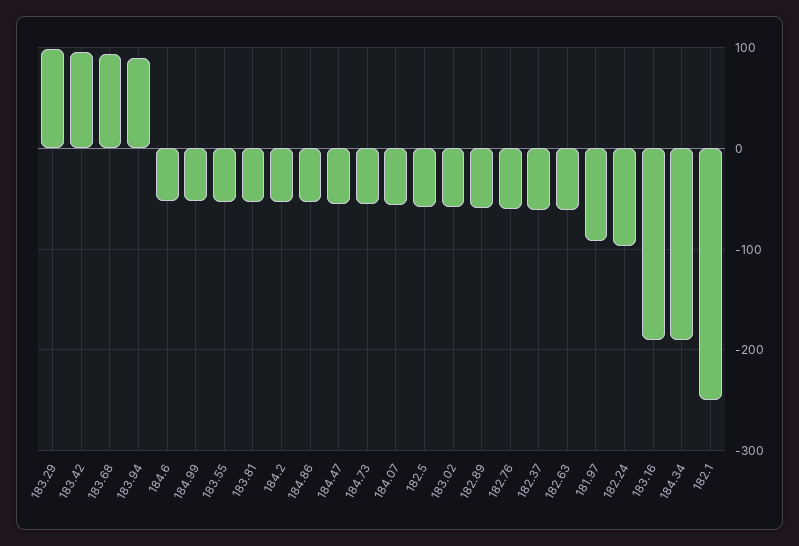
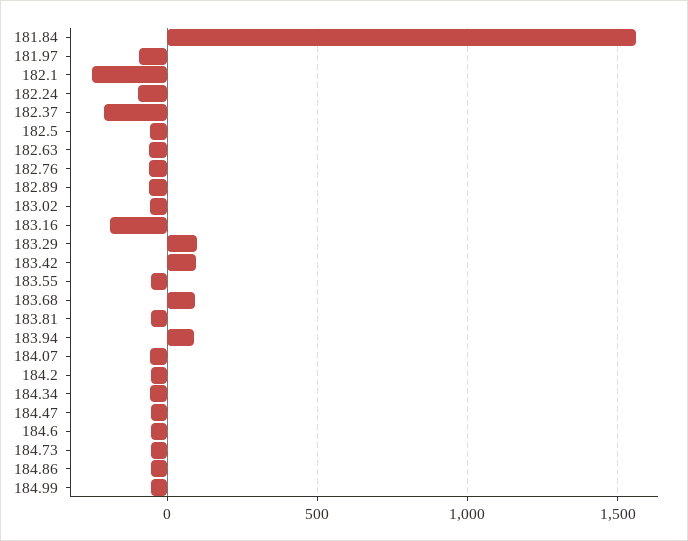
  {
    "183.29": 100,
    "183.42": 100,
    "183.68": 90,
    "183.94": 90,
    "184.6": -50,
    "184.99": -50,
    "183.55": -50,
    "183.81": -50,
    "184.2": -50,
    "184.86": -50,
    "184.47": -60,
    "184.73": -60,
    "184.07": -60,
    "182.5": -60,
    "183.02": -60,
    "182.89": -60,
    "182.76": -60,
-   "182.37": -60,
+   "182.37": -200,
    "182.63": -60,
    "181.97": -90,
    "182.24": -100,
    "183.16": -190,
-   "184.34": -190,
+   "184.34": -50,
-   "182.1": -250
+   "182.1": -250,
+   "181.84": 1550
  }

